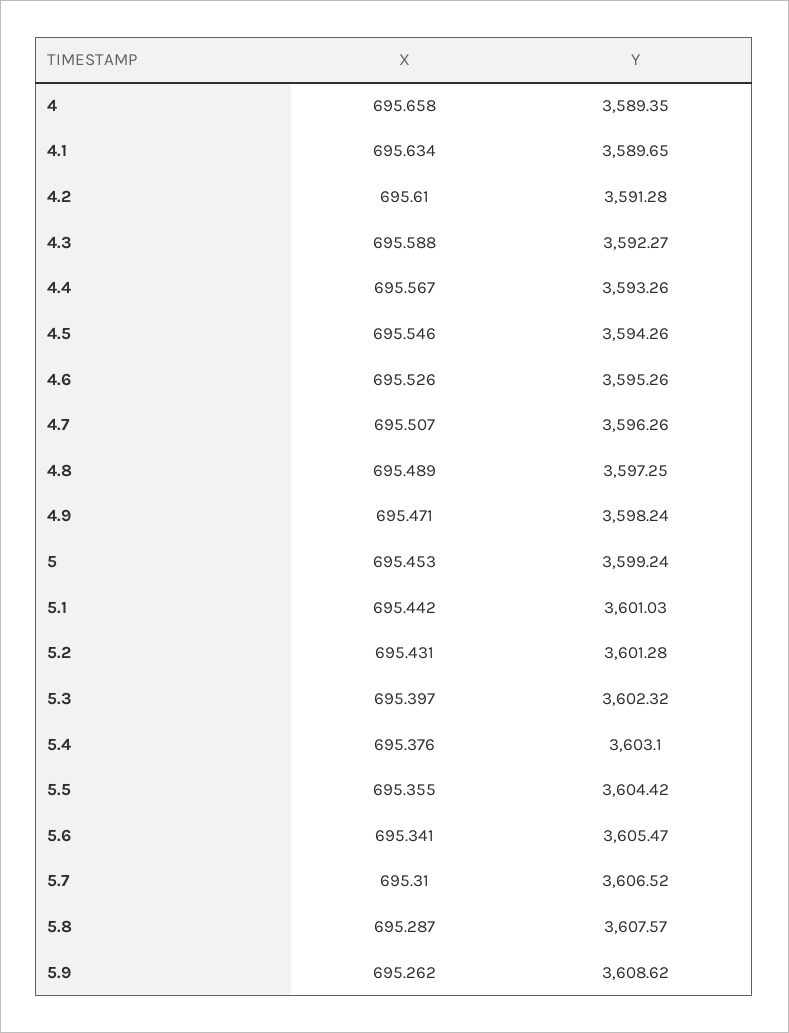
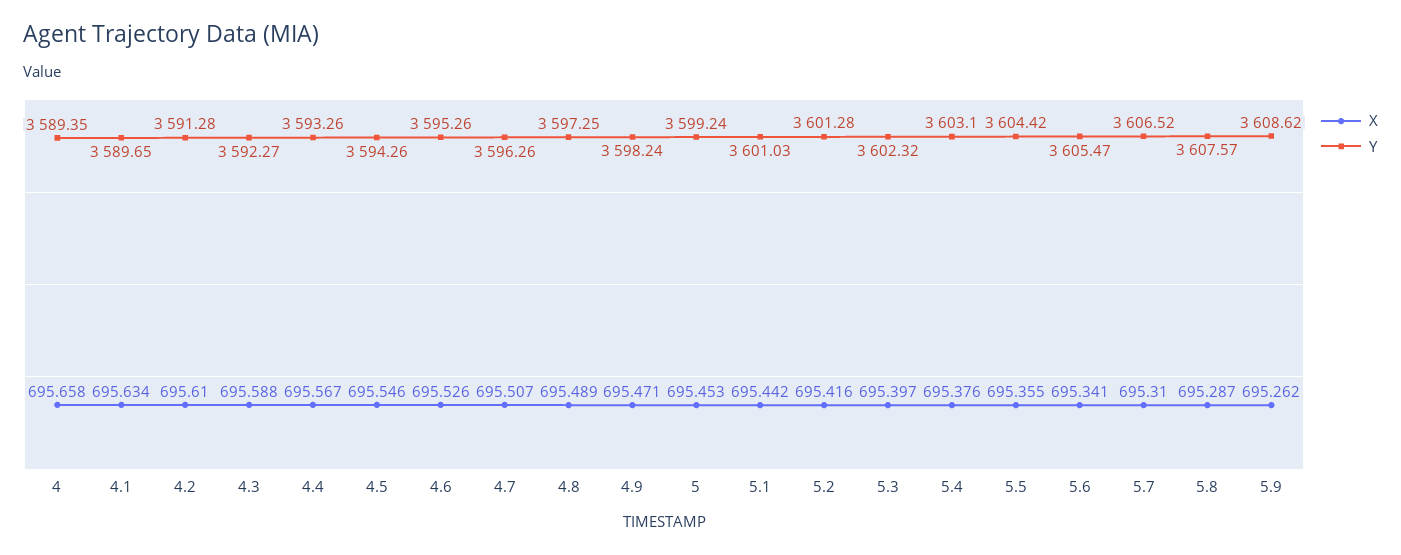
  {
    "X": {
      "4": 695.658,
      "4.1": 695.634,
      "4.2": 695.61,
      "4.3": 695.588,
      "4.4": 695.567,
      "4.5": 695.546,
      "4.6": 695.526,
      "4.7": 695.507,
      "4.8": 695.489,
      "4.9": 695.471,
      "5": 695.453,
      "5.1": 695.442,
-     "5.2": 695.431,
+     "5.2": 695.416,
      "5.3": 695.397,
      "5.4": 695.376,
      "5.5": 695.355,
      "5.6": 695.341,
      "5.7": 695.31,
      "5.8": 695.287,
      "5.9": 695.262
    },
    "Y": {
      "4": 3589.35,
      "4.1": 3589.65,
      "4.2": 3591.28,
      "4.3": 3592.27,
      "4.4": 3593.26,
      "4.5": 3594.26,
      "4.6": 3595.26,
      "4.7": 3596.26,
      "4.8": 3597.25,
      "4.9": 3598.24,
      "5": 3599.24,
      "5.1": 3601.03,
      "5.2": 3601.28,
      "5.3": 3602.32,
      "5.4": 3603.1,
      "5.5": 3604.42,
      "5.6": 3605.47,
      "5.7": 3606.52,
      "5.8": 3607.57,
      "5.9": 3608.62
    }
  }

